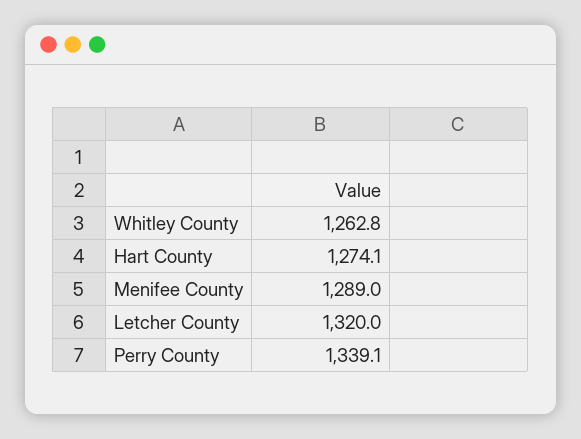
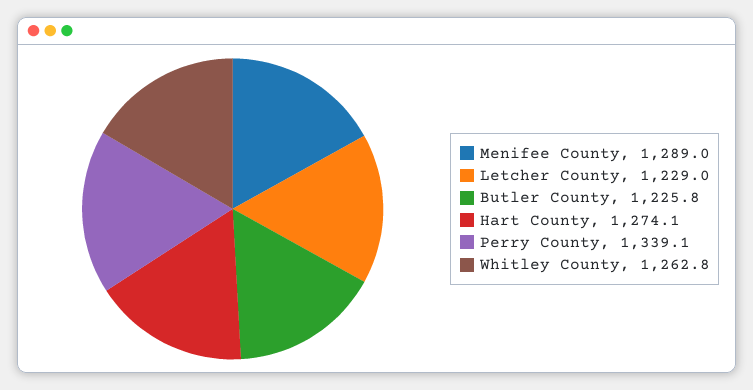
  {
    "Whitley County": 1262.8,
    "Hart County": 1274.1,
    "Menifee County": 1289,
-   "Letcher County": 1320,
+   "Letcher County": 1229,
-   "Perry County": 1339.1
+   "Perry County": 1339.1,
+   "Butler County": 1225.8
  }

